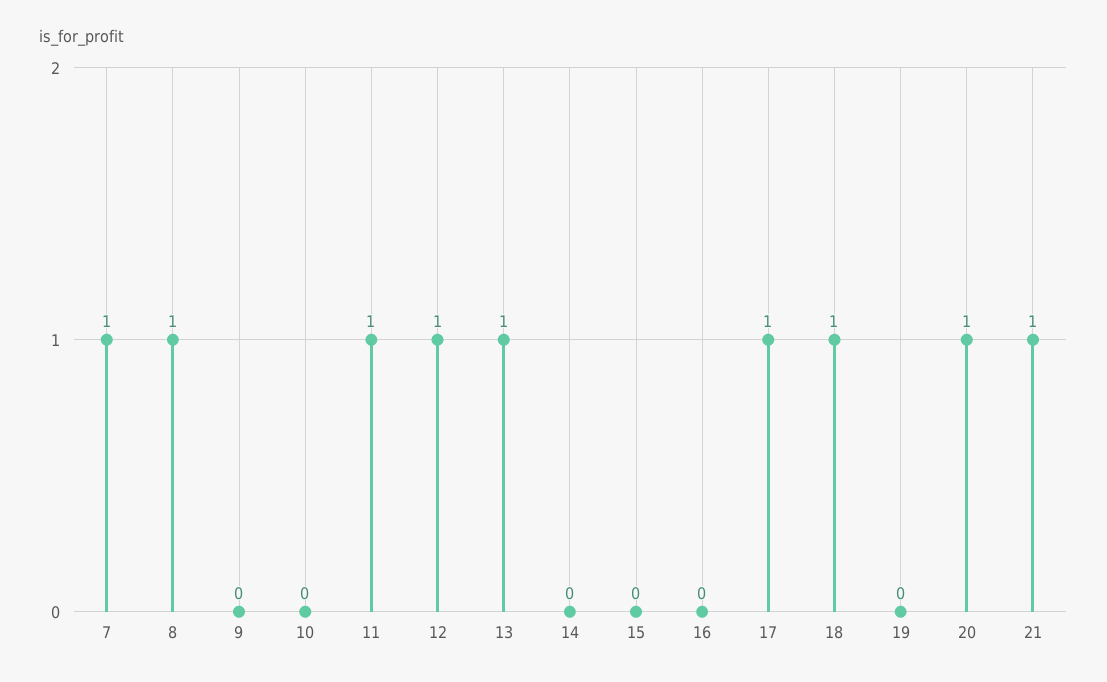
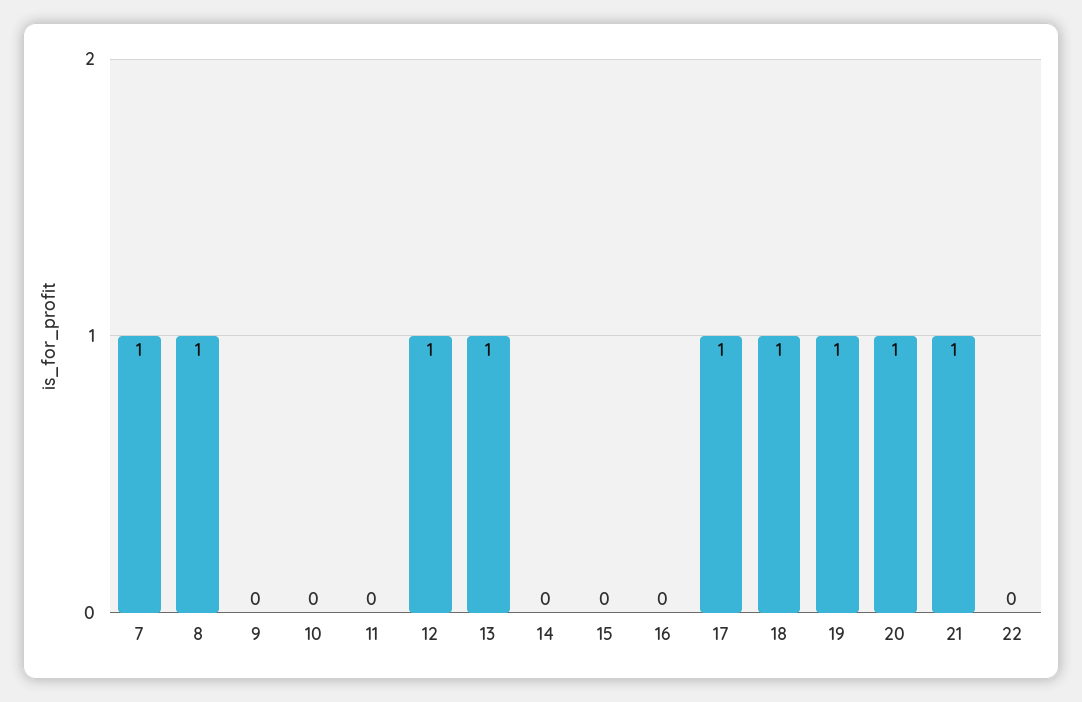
  {
    "7": 1,
    "8": 1,
    "9": 0,
    "10": 0,
-   "11": 1,
+   "11": 0,
    "12": 1,
    "13": 1,
    "14": 0,
    "15": 0,
    "16": 0,
    "17": 1,
    "18": 1,
-   "19": 0,
+   "19": 1,
    "20": 1,
-   "21": 1
+   "21": 1,
+   "22": 0
  }

